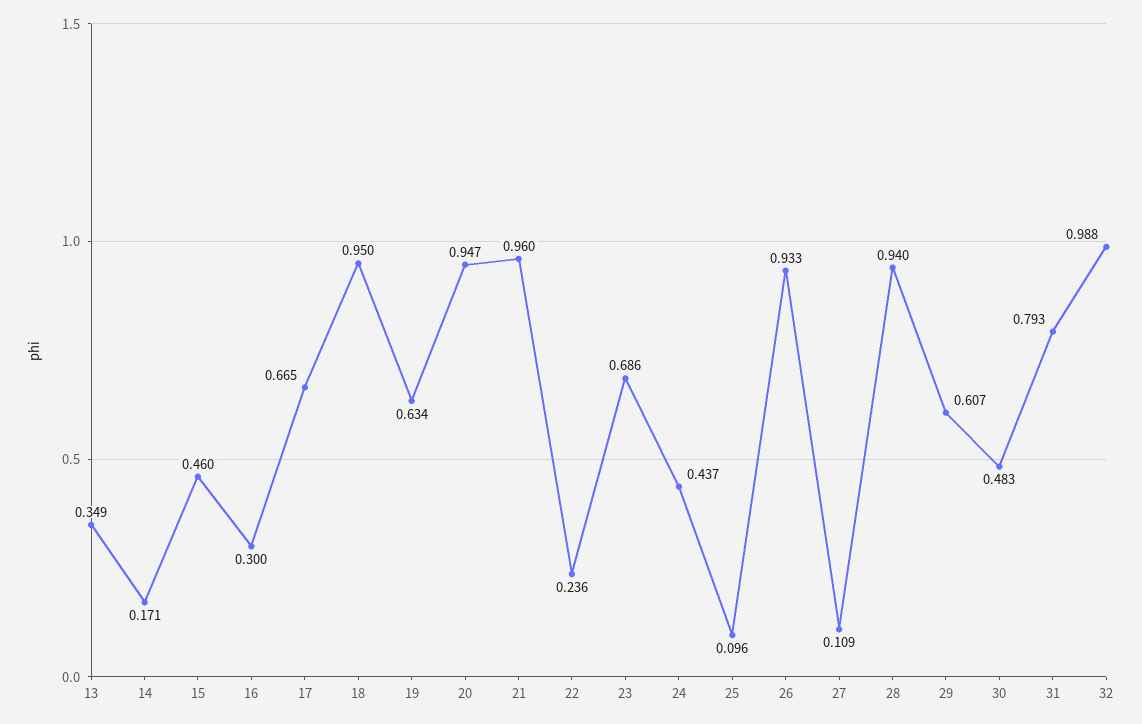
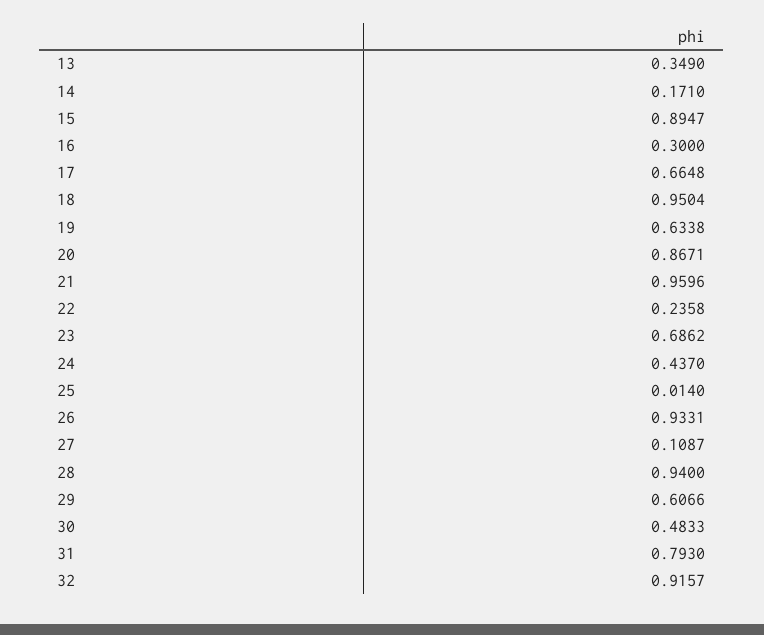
  {
    "13": 0.349,
    "14": 0.171,
-   "15": 0.46,
+   "15": 0.8947,
    "16": 0.3,
    "17": 0.6648,
    "18": 0.9504,
    "19": 0.6338,
-   "20": 0.947,
+   "20": 0.8671,
    "21": 0.9596,
    "22": 0.2358,
    "23": 0.6862,
    "24": 0.437,
-   "25": 0.096,
+   "25": 0.014,
    "26": 0.9331,
    "27": 0.1087,
    "28": 0.94,
    "29": 0.6066,
    "30": 0.4833,
    "31": 0.793,
-   "32": 0.988
+   "32": 0.9157
  }

